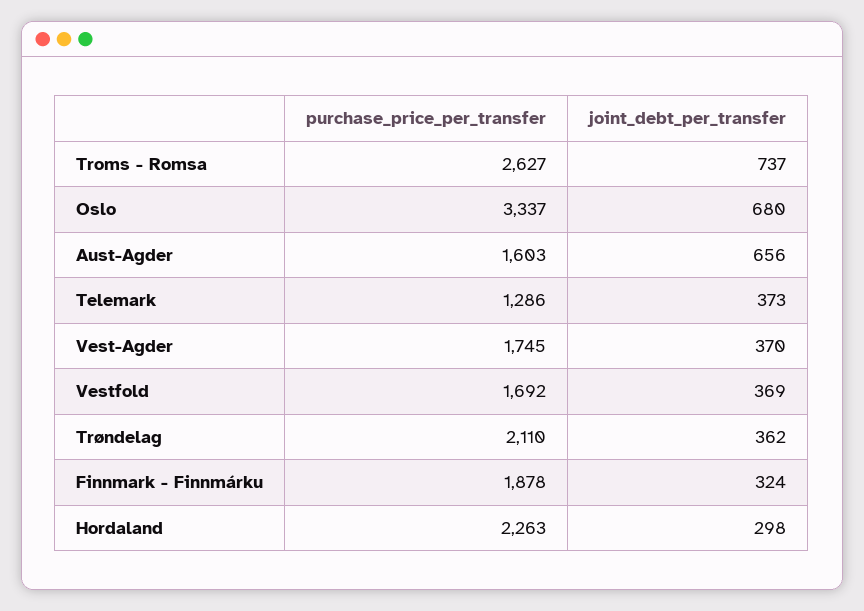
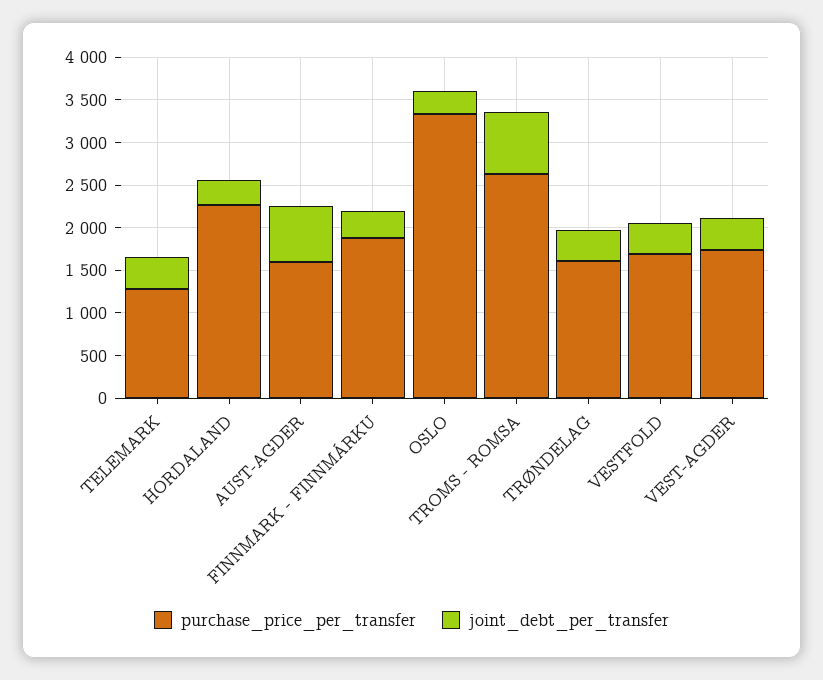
  {
    "purchase_price_per_transfer": {
      "Troms - Romsa": 2627,
      "Oslo": 3337,
      "Aust-Agder": 1603,
      "Telemark": 1286,
      "Vest-Agder": 1745,
      "Vestfold": 1692,
-     "Trøndelag": 2110,
+     "Trøndelag": 1600,
      "Finnmark - Finnmárku": 1878,
      "Hordaland": 2263
    },
    "joint_debt_per_transfer": {
      "Troms - Romsa": 737,
-     "Oslo": 680,
+     "Oslo": 300,
      "Aust-Agder": 656,
      "Telemark": 373,
      "Vest-Agder": 370,
      "Vestfold": 369,
      "Trøndelag": 362,
      "Finnmark - Finnmárku": 324,
      "Hordaland": 298
    }
  }

